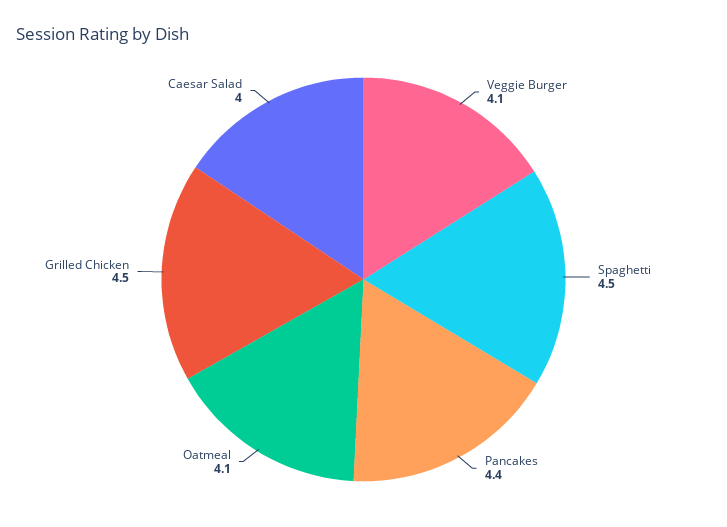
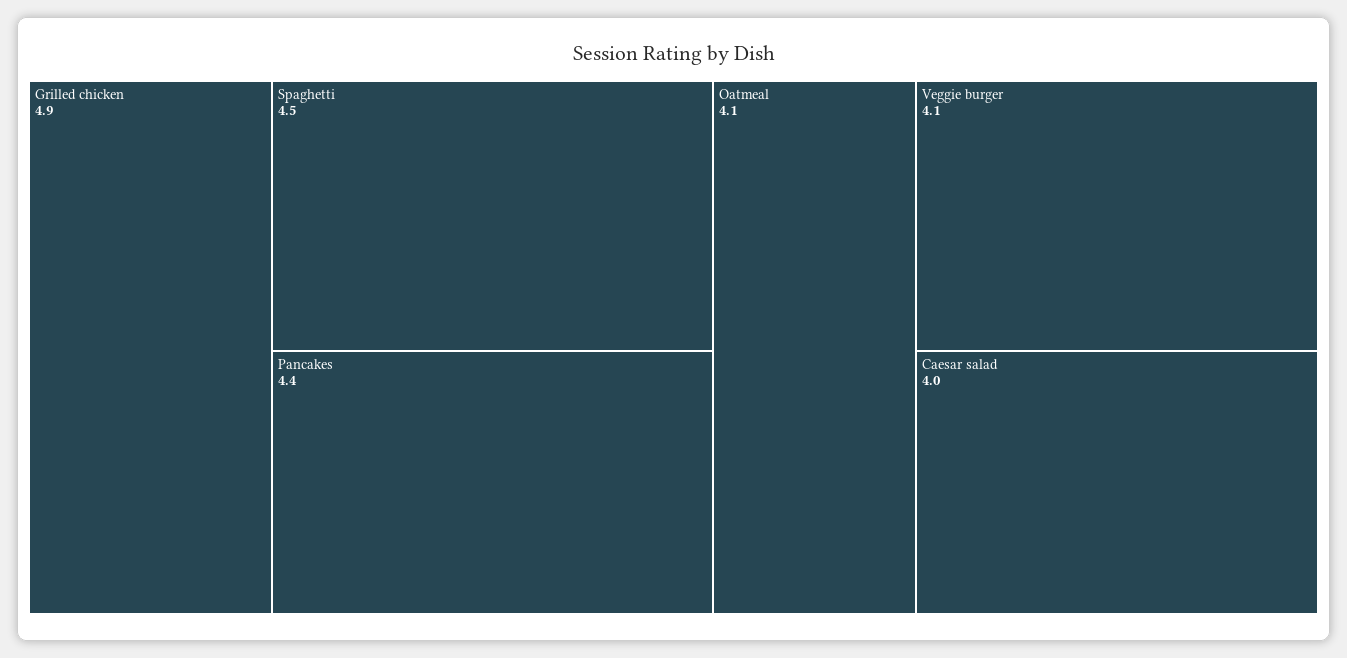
  {
    "Veggie Burger": 4.1,
    "Spaghetti": 4.5,
    "Pancakes": 4.4,
    "Oatmeal": 4.1,
-   "Grilled Chicken": 4.5,
+   "Grilled Chicken": 4.9,
    "Caesar Salad": 4
  }

